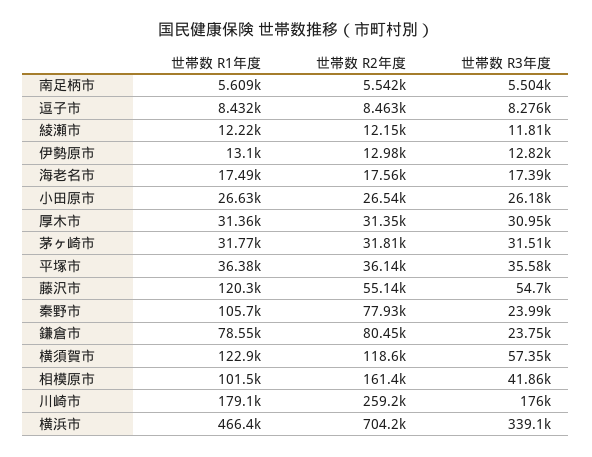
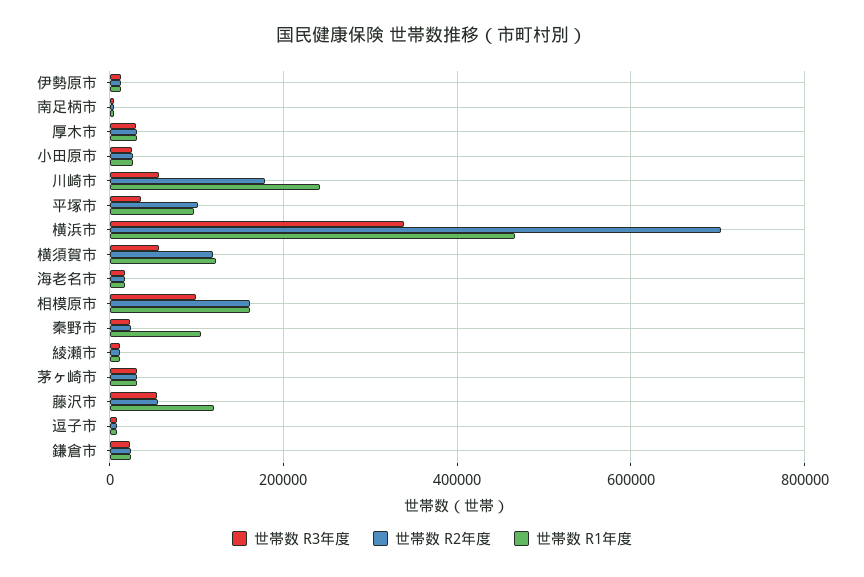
  {
    "世帯数 R1年度": {
      "南足柄市": 5609,
      "逗子市": 8432,
      "綾瀬市": 12220,
      "伊勢原市": 13100,
      "海老名市": 17490,
      "小田原市": 26630,
      "厚木市": 31360,
      "茅ヶ崎市": 31770,
-     "平塚市": 36380,
+     "平塚市": 100000,
      "藤沢市": 120300,
      "秦野市": 105700,
-     "鎌倉市": 78550,
+     "鎌倉市": 20000,
      "横須賀市": 122900,
-     "相模原市": 101500,
+     "相模原市": 160000,
-     "川崎市": 179100,
+     "川崎市": 240000,
      "横浜市": 466400
    },
    "世帯数 R2年度": {
      "南足柄市": 5542,
      "逗子市": 8463,
      "綾瀬市": 12150,
      "伊勢原市": 12980,
      "海老名市": 17560,
      "小田原市": 26540,
      "厚木市": 31350,
      "茅ヶ崎市": 31810,
-     "平塚市": 36140,
+     "平塚市": 100000,
      "藤沢市": 55140,
-     "秦野市": 77930,
+     "秦野市": 20000,
-     "鎌倉市": 80450,
+     "鎌倉市": 20000,
      "横須賀市": 118600,
      "相模原市": 161400,
-     "川崎市": 259200,
+     "川崎市": 180000,
      "横浜市": 704200
    },
    "世帯数 R3年度": {
      "南足柄市": 5504,
      "逗子市": 8276,
      "綾瀬市": 11810,
      "伊勢原市": 12820,
      "海老名市": 17390,
      "小田原市": 26180,
      "厚木市": 30950,
      "茅ヶ崎市": 31510,
      "平塚市": 35580,
      "藤沢市": 54700,
      "秦野市": 23990,
      "鎌倉市": 23750,
      "横須賀市": 57350,
-     "相模原市": 41860,
+     "相模原市": 100000,
-     "川崎市": 176000,
+     "川崎市": 60000,
      "横浜市": 339100
    }
  }

